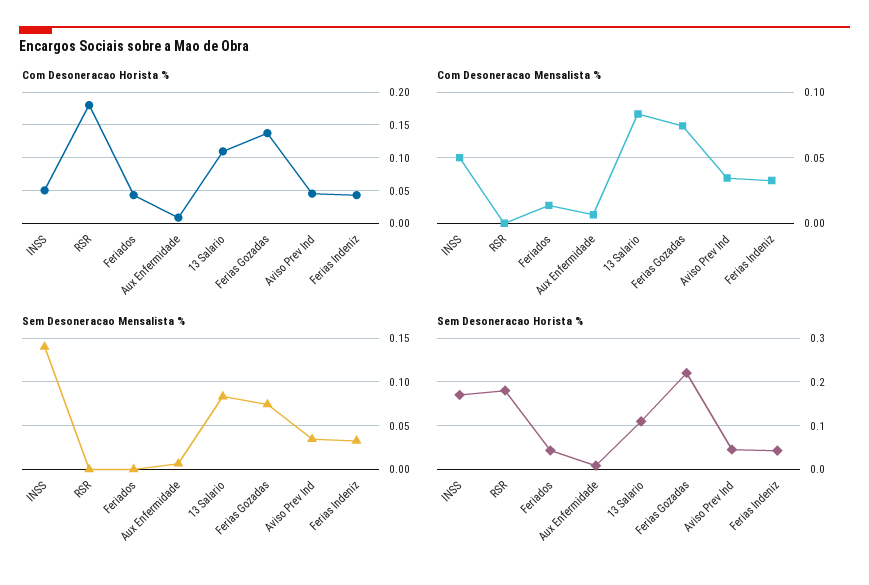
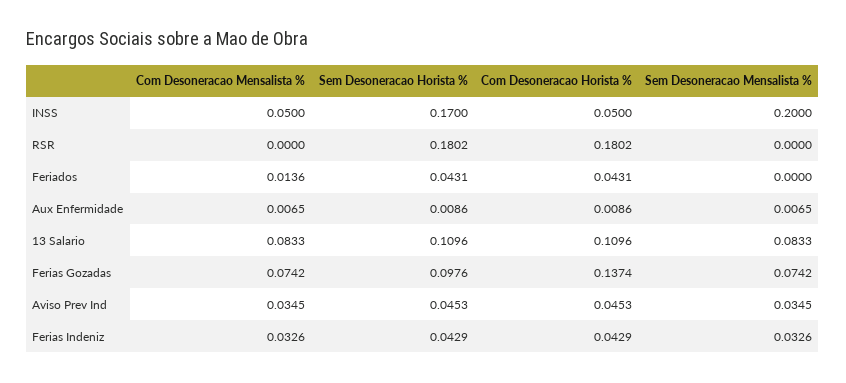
  {
    "Com Desoneracao Horista %": {
      "INSS": 0.05,
      "RSR": 0.1802,
      "Feriados": 0.0431,
      "Aux Enfermidade": 0.0086,
      "13 Salario": 0.1096,
      "Ferias Gozadas": 0.1374,
      "Aviso Prev Ind": 0.0453,
      "Ferias Indeniz": 0.0429
    },
    "Com Desoneracao Mensalista %": {
      "INSS": 0.05,
      "RSR": 0,
      "Feriados": 0.0136,
      "Aux Enfermidade": 0.0065,
      "13 Salario": 0.0833,
      "Ferias Gozadas": 0.0742,
      "Aviso Prev Ind": 0.0345,
      "Ferias Indeniz": 0.0326
    },
    "Sem Desoneracao Mensalista %": {
-     "INSS": 0.14,
+     "INSS": 0.2,
      "RSR": 0,
      "Feriados": 0,
      "Aux Enfermidade": 0.0065,
      "13 Salario": 0.0833,
      "Ferias Gozadas": 0.0742,
      "Aviso Prev Ind": 0.0345,
      "Ferias Indeniz": 0.0326
    },
    "Sem Desoneracao Horista %": {
      "INSS": 0.17,
      "RSR": 0.1802,
      "Feriados": 0.0431,
      "Aux Enfermidade": 0.0086,
      "13 Salario": 0.1096,
-     "Ferias Gozadas": 0.22,
+     "Ferias Gozadas": 0.0976,
      "Aviso Prev Ind": 0.0453,
      "Ferias Indeniz": 0.0429
    }
  }

